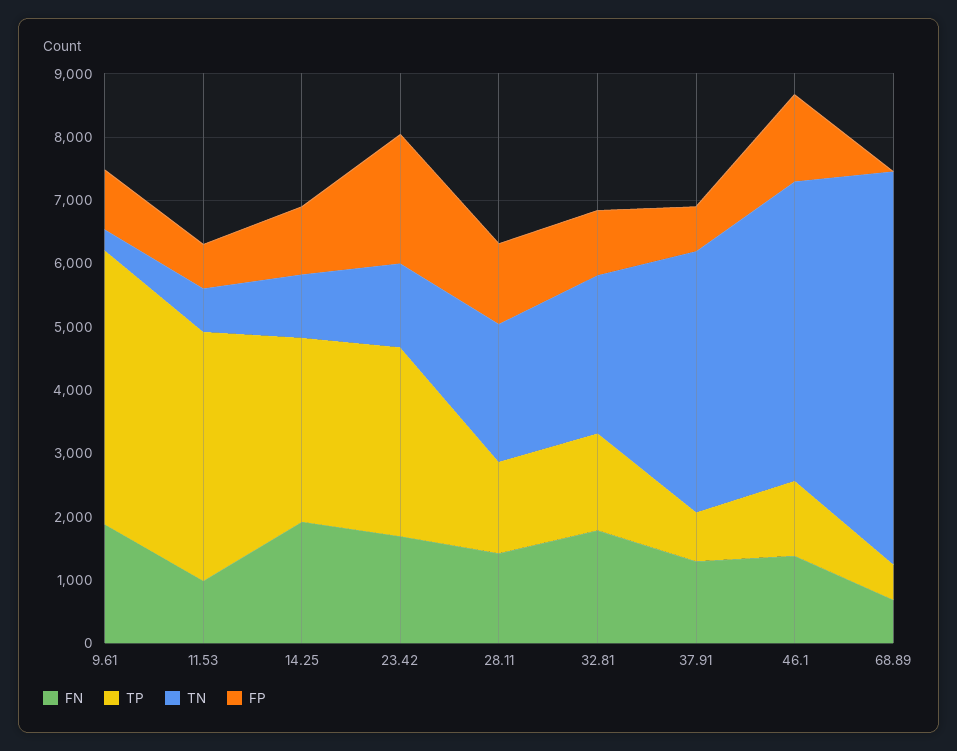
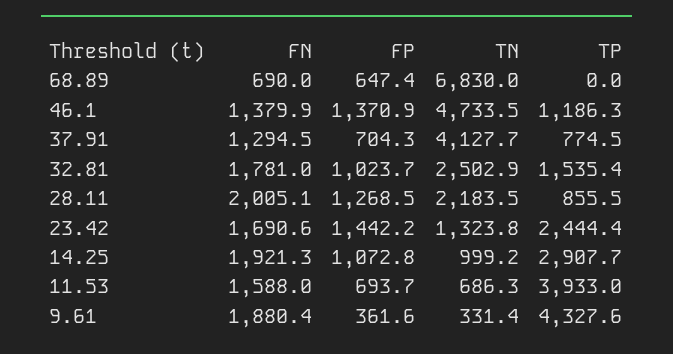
  {
    "FN": {
      "9.61": 1880.4,
-     "11.53": 1000,
+     "11.53": 1588,
      "14.25": 1921.3,
      "23.42": 1690.6,
-     "28.11": 1400,
+     "28.11": 2005.1,
      "32.81": 1781,
      "37.91": 1294.5,
      "46.1": 1379.9,
      "68.89": 690
    },
    "TP": {
      "9.61": 4327.6,
      "11.53": 3933,
      "14.25": 2907.7,
-     "23.42": 3000,
+     "23.42": 2444.4,
-     "28.11": 1400,
+     "28.11": 855.5,
      "32.81": 1535.4,
      "37.91": 774.5,
      "46.1": 1186.3,
-     "68.89": 600
+     "68.89": 0
    },
    "TN": {
      "9.61": 331.4,
      "11.53": 686.3,
      "14.25": 999.2,
      "23.42": 1323.8,
      "28.11": 2183.5,
      "32.81": 2502.9,
      "37.91": 4127.7,
      "46.1": 4733.5,
-     "68.89": 6200
+     "68.89": 6830
    },
    "FP": {
-     "9.61": 1000,
+     "9.61": 361.6,
      "11.53": 693.7,
      "14.25": 1072.8,
-     "23.42": 2000,
+     "23.42": 1442.2,
      "28.11": 1268.5,
      "32.81": 1023.7,
      "37.91": 704.3,
      "46.1": 1370.9,
-     "68.89": 0
+     "68.89": 647.4
    }
  }

